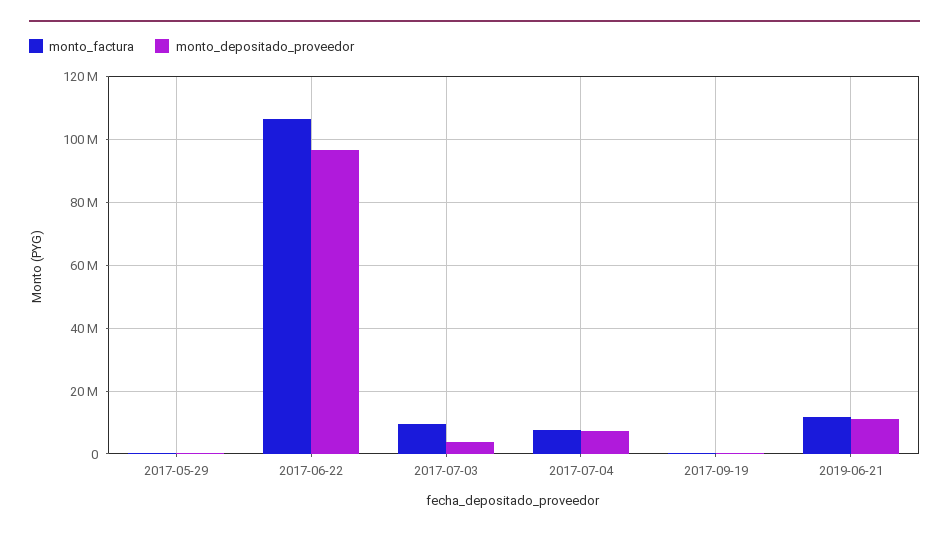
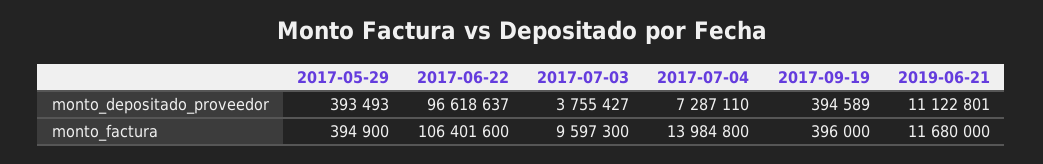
  {
    "monto_factura": {
      "2017-05-29": 394900,
      "2017-06-22": 106401600,
      "2017-07-03": 9597300,
-     "2017-07-04": 8000000,
+     "2017-07-04": 13984800,
      "2017-09-19": 396000,
      "2019-06-21": 11680000
    },
    "monto_depositado_proveedor": {
      "2017-05-29": 393493,
      "2017-06-22": 96618637,
      "2017-07-03": 3755427,
      "2017-07-04": 7287110,
      "2017-09-19": 394589,
      "2019-06-21": 11122801
    }
  }

